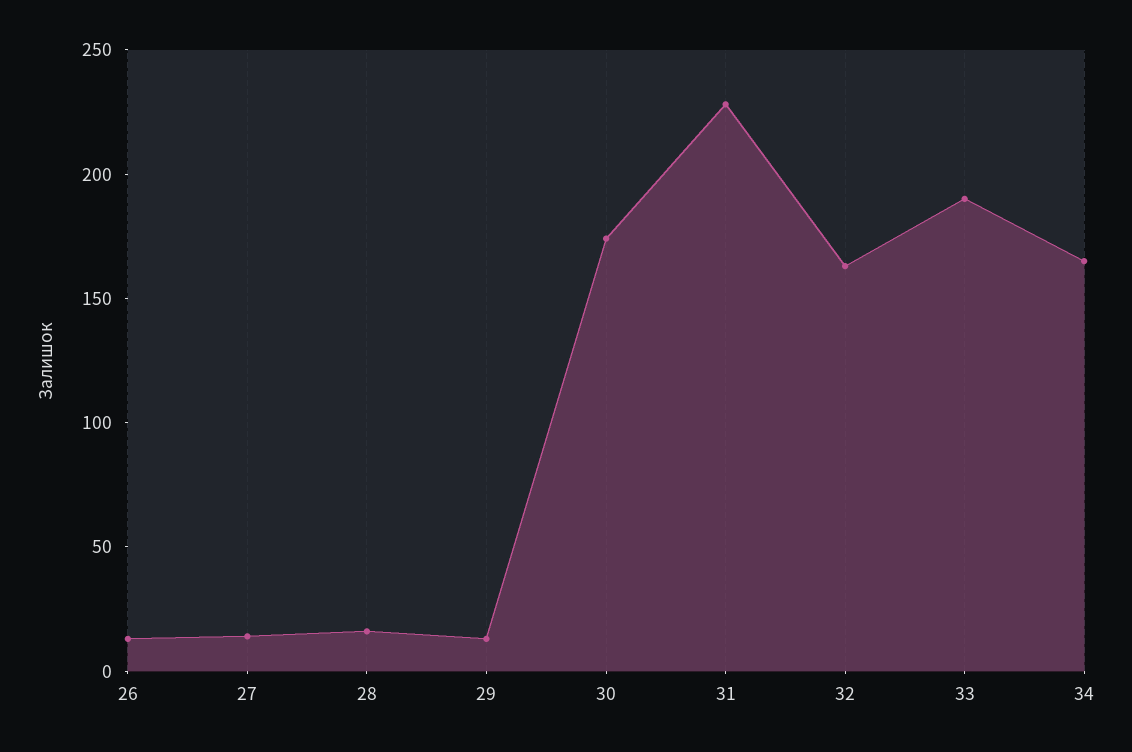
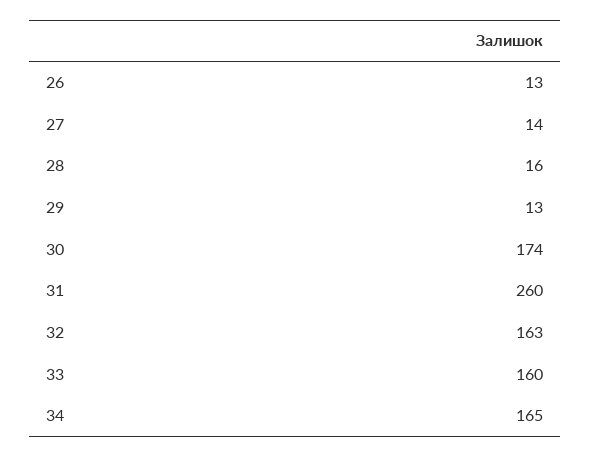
  {
    "26": 13,
    "27": 14,
    "28": 16,
    "29": 13,
    "30": 174,
-   "31": 230,
+   "31": 260,
    "32": 163,
-   "33": 190,
+   "33": 160,
    "34": 165
  }

